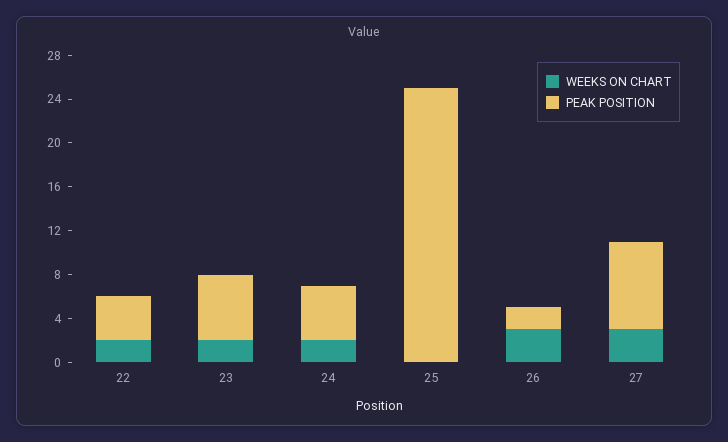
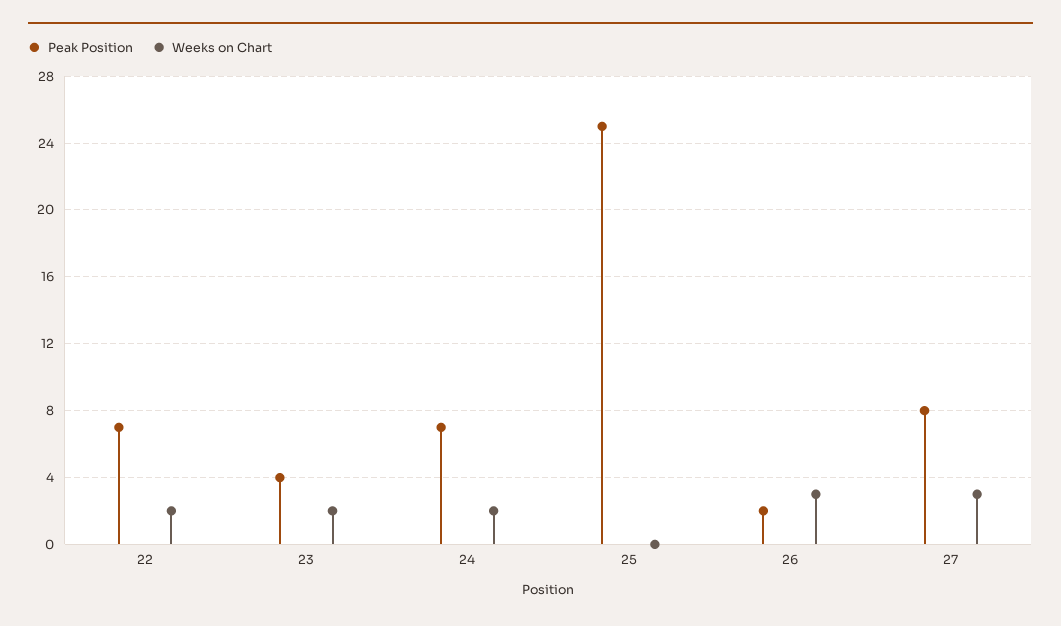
  {
    "WEEKS ON CHART": {
      "22": 2,
      "23": 2,
      "24": 2,
      "25": 0,
      "26": 3,
      "27": 3
    },
    "PEAK POSITION": {
-     "22": 4,
+     "22": 7,
-     "23": 6,
+     "23": 4,
-     "24": 5,
+     "24": 7,
      "25": 25,
      "26": 2,
      "27": 8
    }
  }

